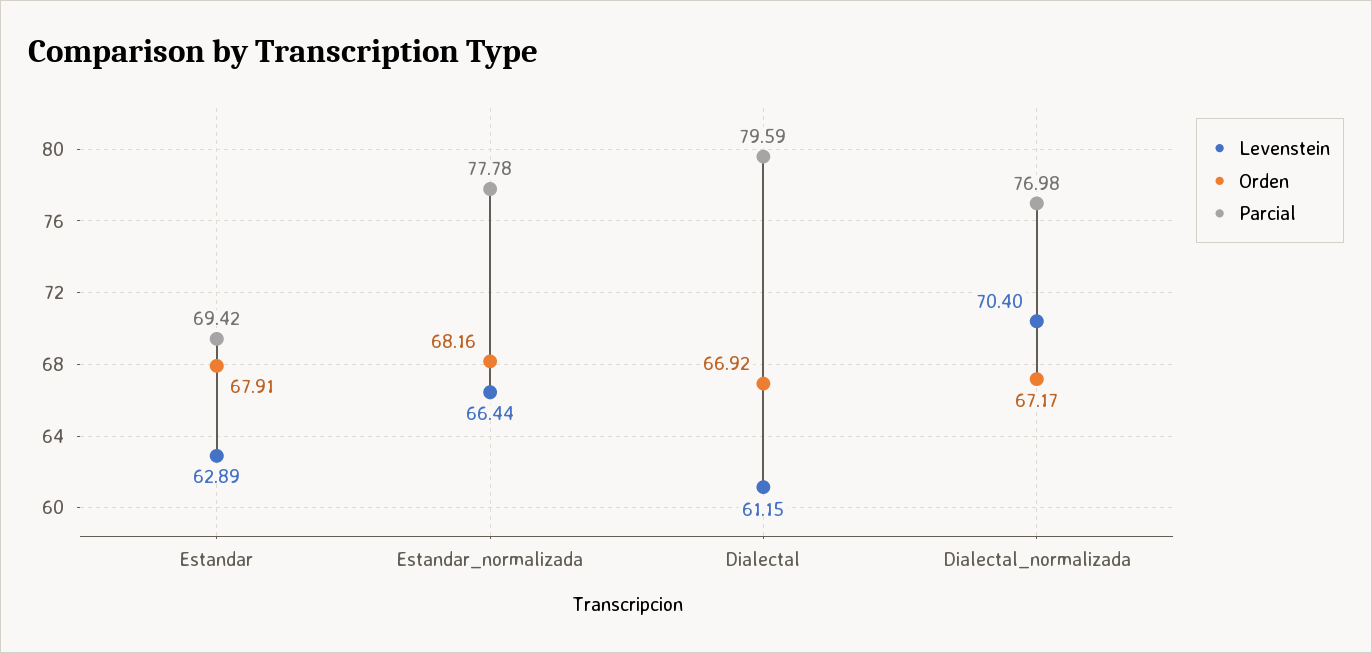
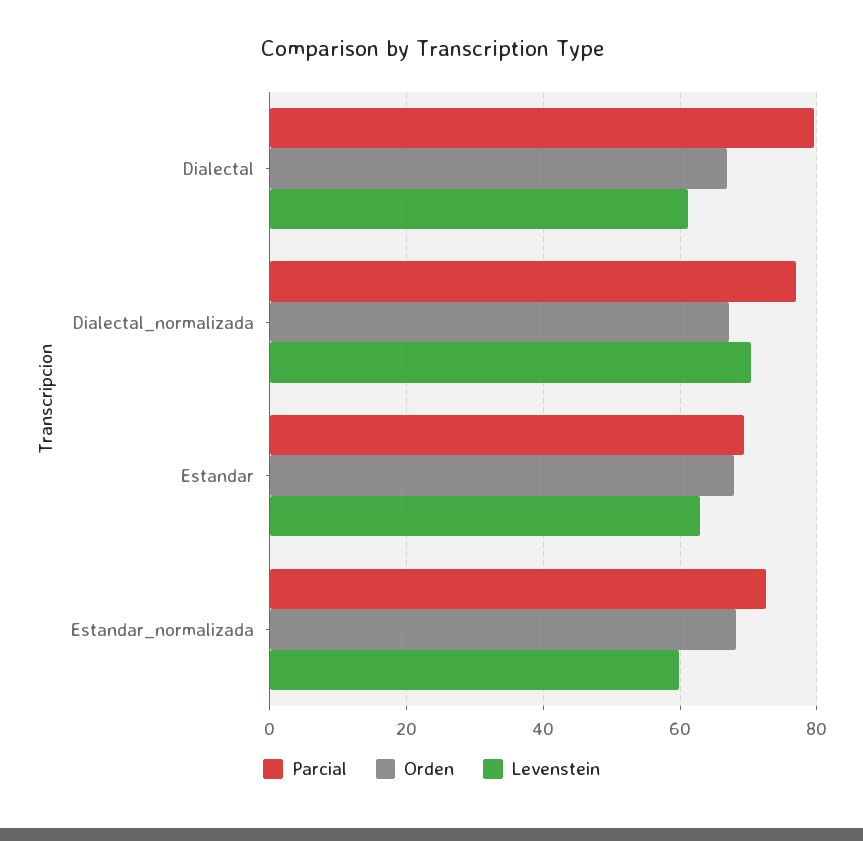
  {
    "Levenstein": {
      "Estandar": 62.89,
-     "Estandar_normalizada": 66.44,
+     "Estandar_normalizada": 60,
      "Dialectal": 61.15,
      "Dialectal_normalizada": 70.4
    },
    "Orden": {
      "Estandar": 67.91,
      "Estandar_normalizada": 68.16,
      "Dialectal": 66.92,
      "Dialectal_normalizada": 67.17
    },
    "Parcial": {
      "Estandar": 69.42,
-     "Estandar_normalizada": 77.78,
+     "Estandar_normalizada": 72,
      "Dialectal": 79.59,
      "Dialectal_normalizada": 76.98
    }
  }

